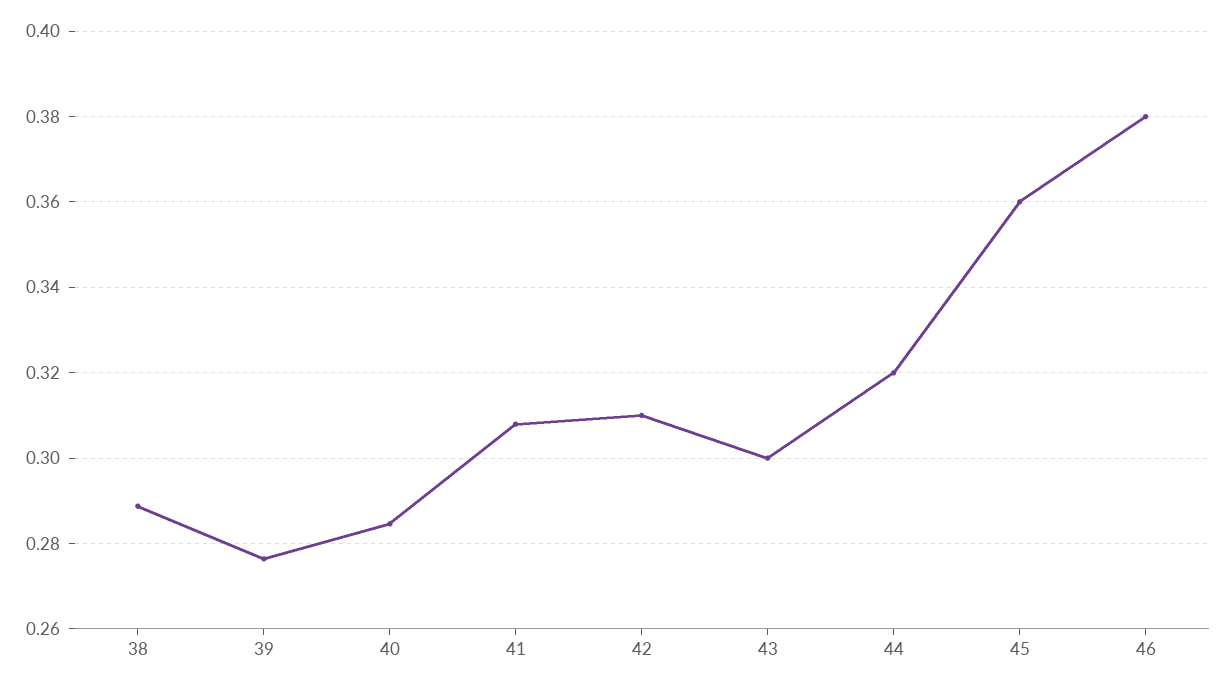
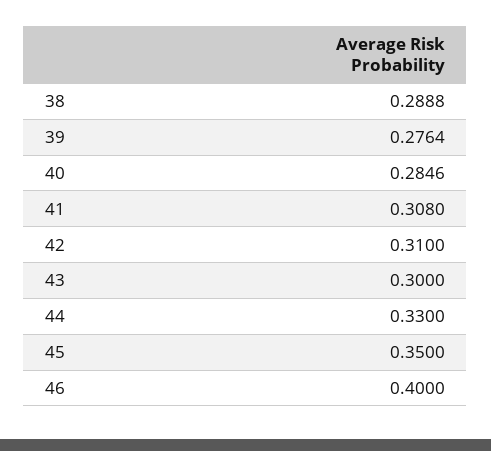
  {
    "38": 0.2888,
    "39": 0.2764,
    "40": 0.2846,
    "41": 0.308,
    "42": 0.31,
    "43": 0.3,
-   "44": 0.32,
+   "44": 0.33,
-   "45": 0.36,
+   "45": 0.35,
-   "46": 0.38
+   "46": 0.4
  }

